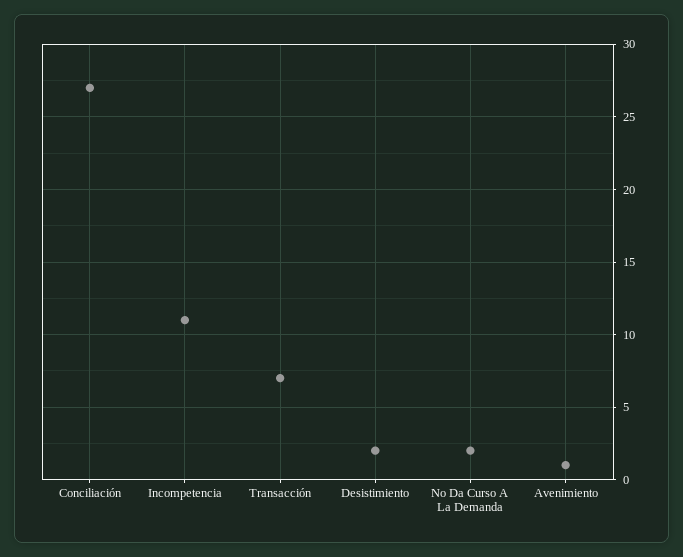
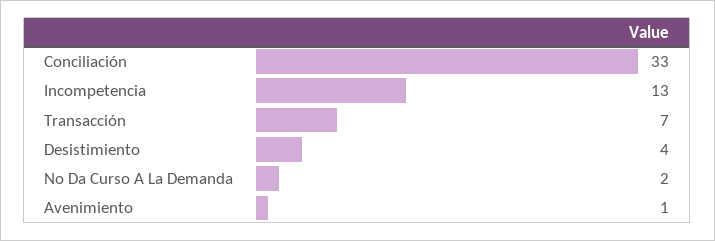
  {
-   "Conciliación": 27,
+   "Conciliación": 33,
-   "Incompetencia": 11,
+   "Incompetencia": 13,
    "Transacción": 7,
-   "Desistimiento": 2,
+   "Desistimiento": 4,
    "No Da Curso A La Demanda": 2,
    "Avenimiento": 1
  }

